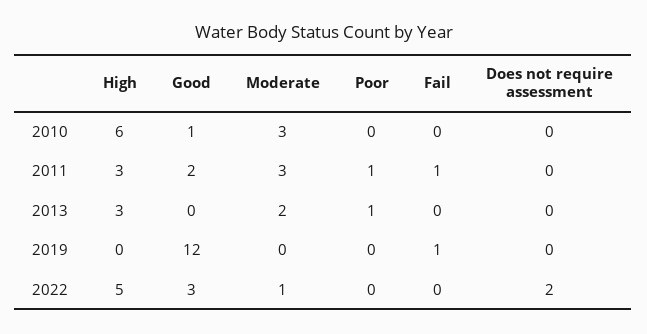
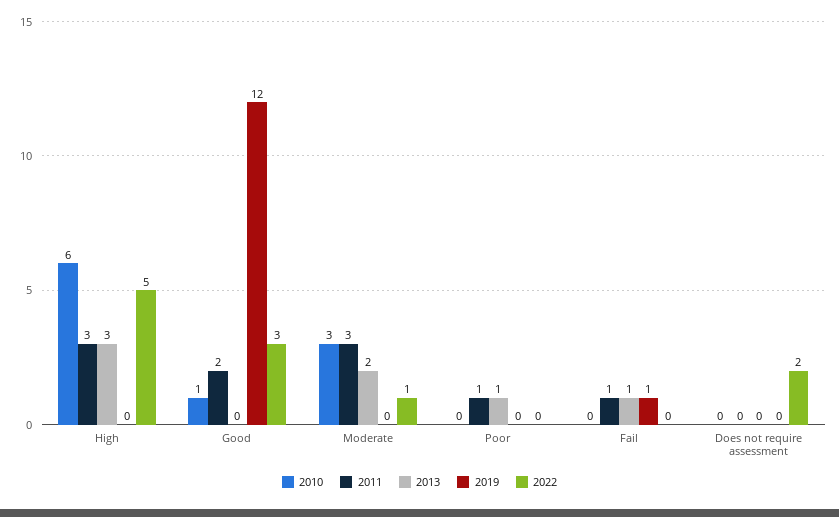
  {
    "2010": {
      "High": 6,
      "Good": 1,
      "Moderate": 3,
      "Poor": 0,
      "Fail": 0,
      "Does not require assessment": 0
    },
    "2011": {
      "High": 3,
      "Good": 2,
      "Moderate": 3,
      "Poor": 1,
      "Fail": 1,
      "Does not require assessment": 0
    },
    "2013": {
      "High": 3,
      "Good": 0,
      "Moderate": 2,
      "Poor": 1,
-     "Fail": 0,
+     "Fail": 1,
      "Does not require assessment": 0
    },
    "2019": {
      "High": 0,
      "Good": 12,
      "Moderate": 0,
      "Poor": 0,
      "Fail": 1,
      "Does not require assessment": 0
    },
    "2022": {
      "High": 5,
      "Good": 3,
      "Moderate": 1,
      "Poor": 0,
      "Fail": 0,
      "Does not require assessment": 2
    }
  }

